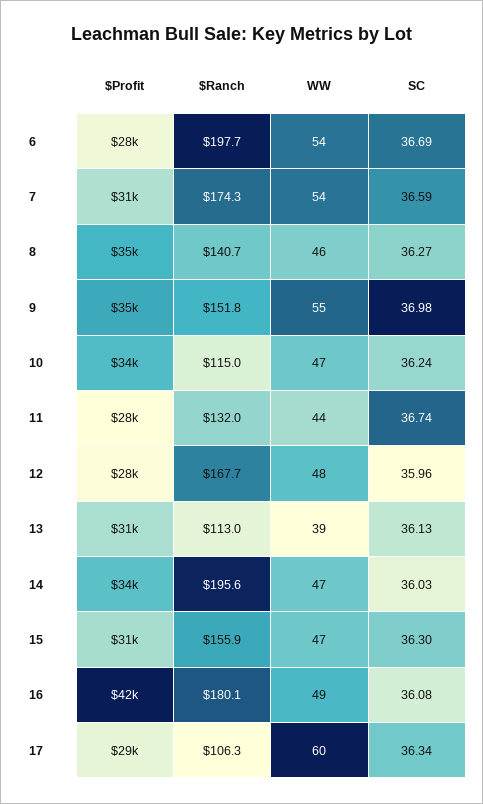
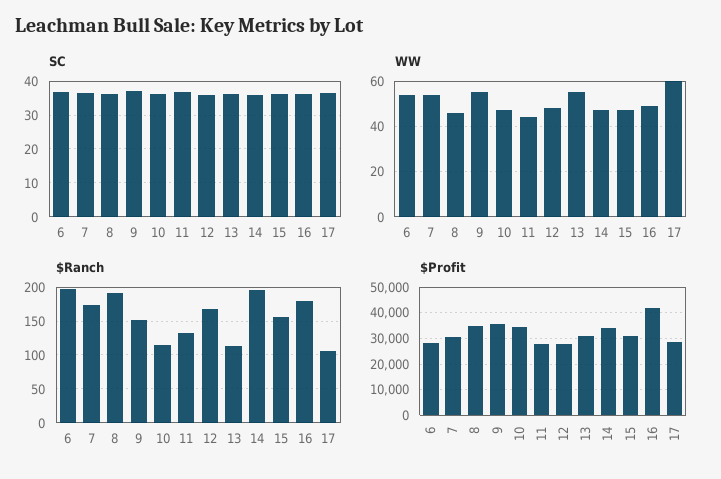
  {
    "$Profit": {
      "6": 28000,
      "7": 31000,
      "8": 35000,
      "9": 35000,
      "10": 34000,
      "11": 28000,
      "12": 28000,
      "13": 31000,
      "14": 34000,
      "15": 31000,
      "16": 42000,
      "17": 29000
    },
    "$Ranch": {
      "6": 197.7,
      "7": 174.3,
-     "8": 140.7,
+     "8": 190,
      "9": 151.8,
      "10": 115,
      "11": 132,
      "12": 167.7,
      "13": 113,
      "14": 195.6,
      "15": 155.9,
      "16": 180.1,
      "17": 106.3
    },
    "WW": {
      "6": 54,
      "7": 54,
      "8": 46,
      "9": 55,
      "10": 47,
      "11": 44,
      "12": 48,
-     "13": 39,
+     "13": 55,
      "14": 47,
      "15": 47,
      "16": 49,
      "17": 60
    },
    "SC": {
      "6": 36.69,
      "7": 36.59,
      "8": 36.27,
      "9": 36.98,
      "10": 36.24,
      "11": 36.74,
      "12": 35.96,
      "13": 36.13,
      "14": 36.03,
      "15": 36.3,
      "16": 36.08,
      "17": 36.34
    }
  }

